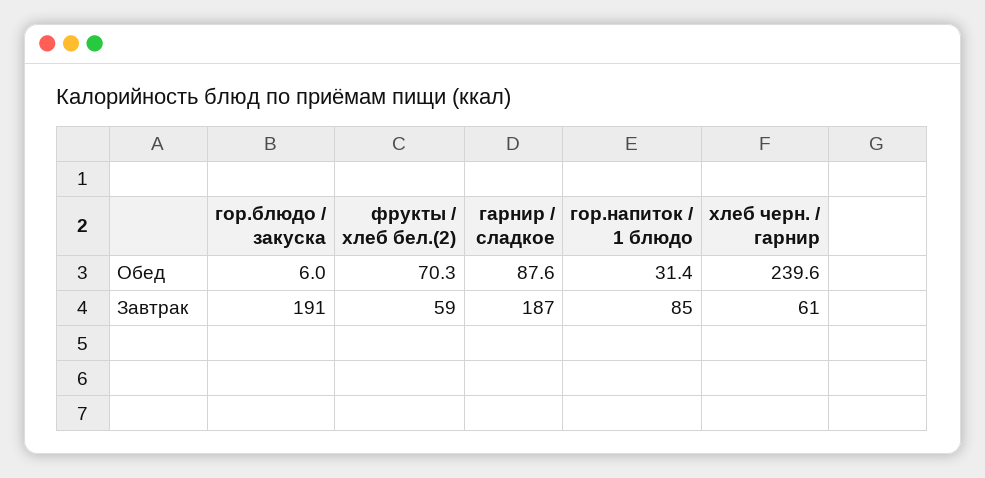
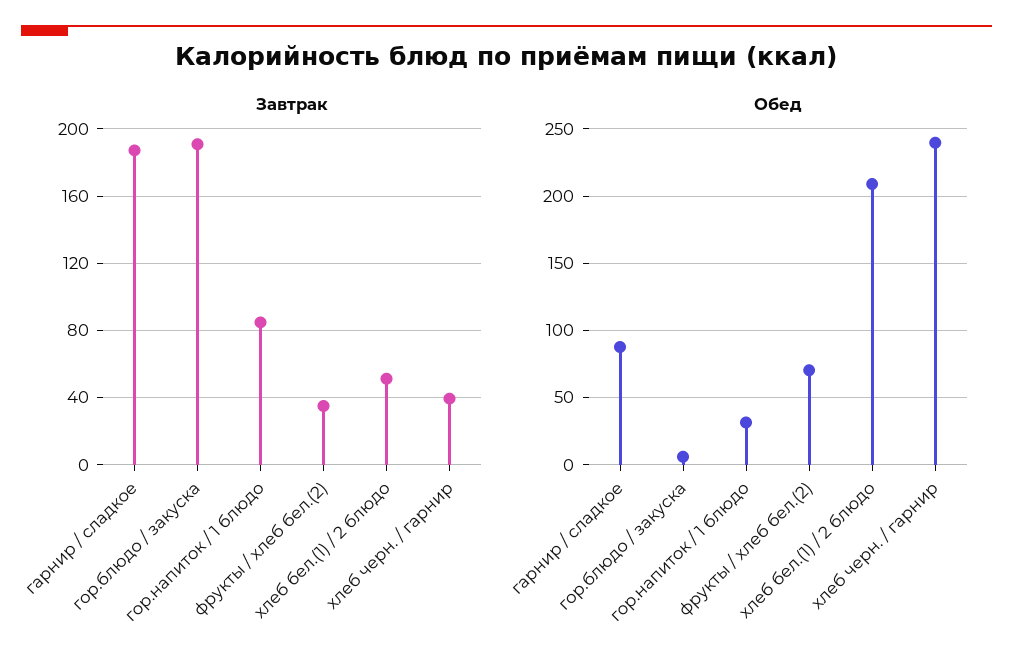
  {
    "Обед": {
      "гор.блюдо / закуска": 6,
      "фрукты / хлеб бел.(2)": 70.3,
      "гарнир / сладкое": 87.6,
      "гор.напиток / 1 блюдо": 31.4,
-     "хлеб черн. / гарнир": 239.6
+     "хлеб черн. / гарнир": 239.6,
+     "хлеб бел.(1) / 2 блюдо": 210
    },
    "Завтрак": {
      "гор.блюдо / закуска": 191,
-     "фрукты / хлеб бел.(2)": 59,
+     "фрукты / хлеб бел.(2)": 35,
      "гарнир / сладкое": 187,
      "гор.напиток / 1 блюдо": 85,
-     "хлеб черн. / гарнир": 61
+     "хлеб черн. / гарнир": 40,
+     "хлеб бел.(1) / 2 блюдо": 50
    }
  }

